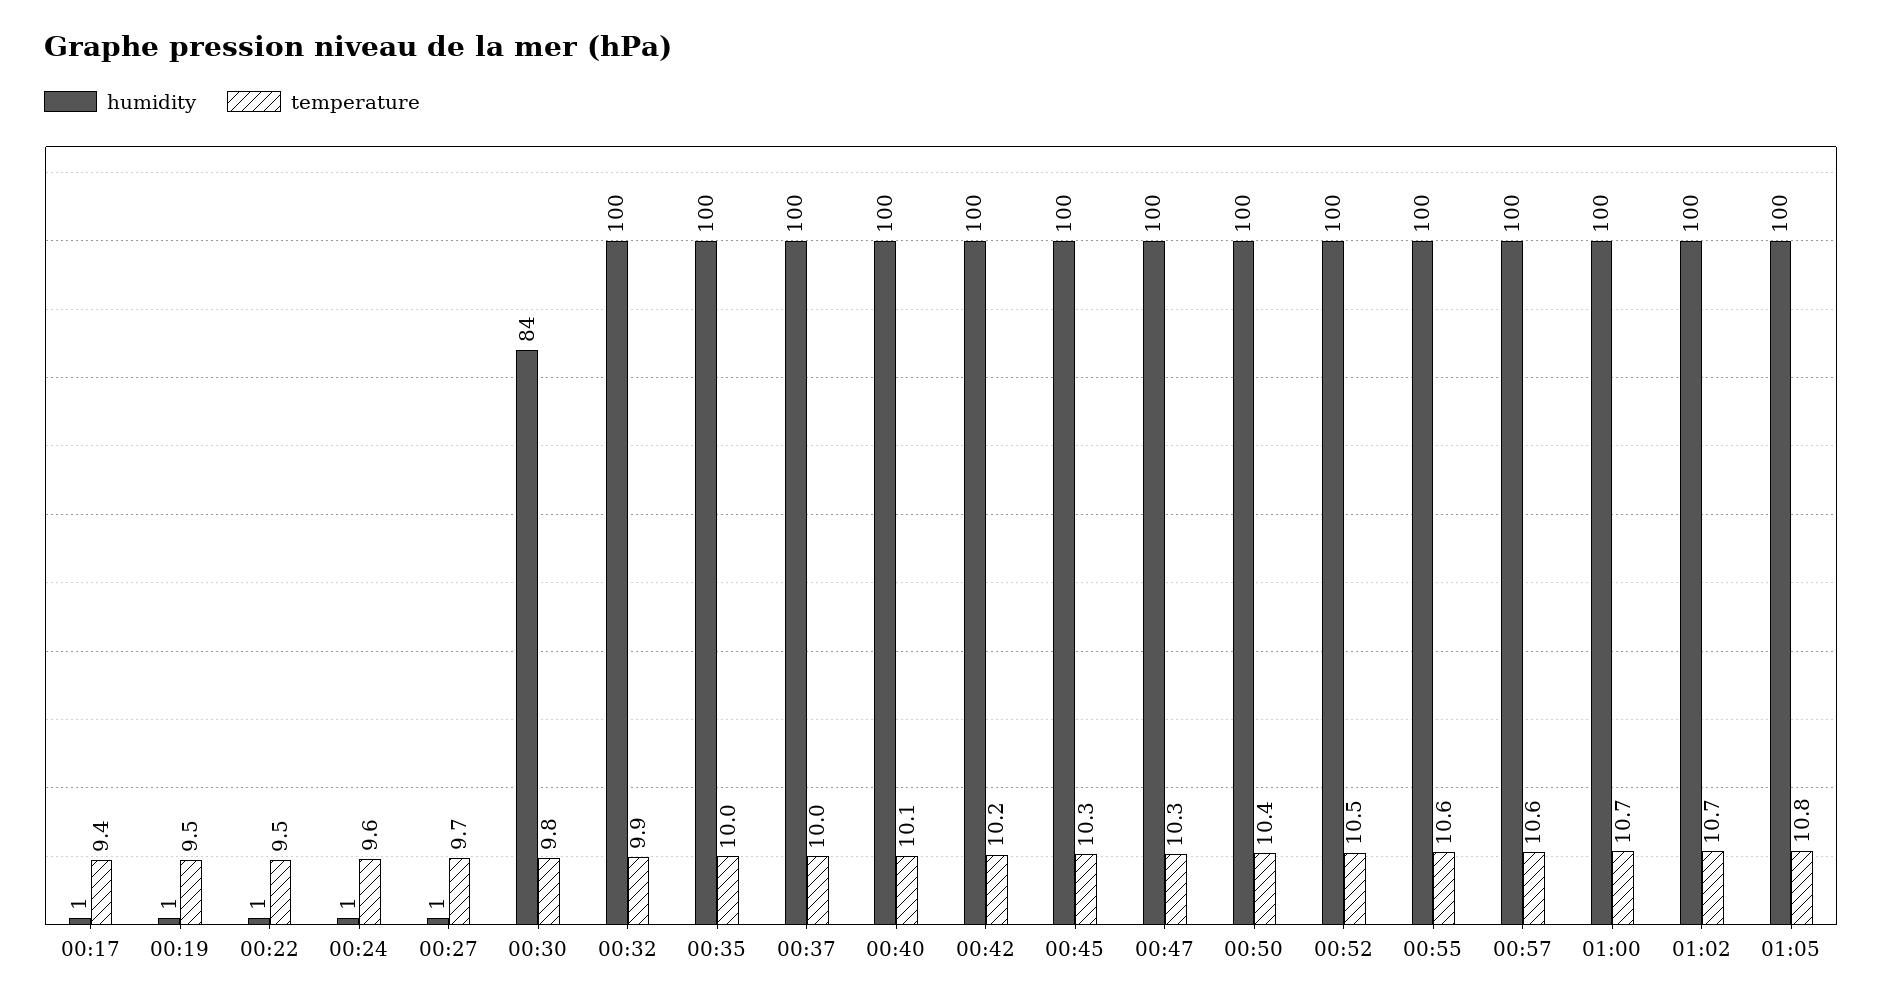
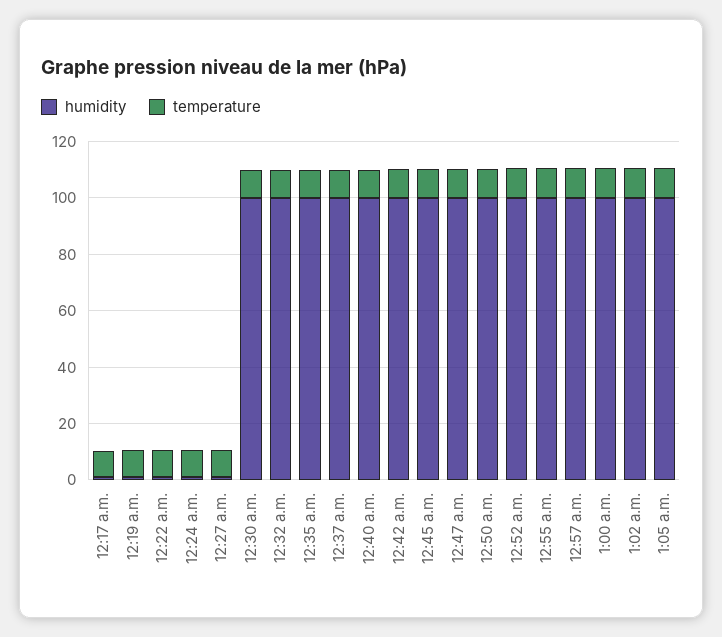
  {
    "humidity": {
      "00:17": 1,
      "00:19": 1,
      "00:22": 1,
      "00:24": 1,
      "00:27": 1,
-     "00:30": 84,
+     "00:30": 100,
      "00:32": 100,
      "00:35": 100,
      "00:37": 100,
      "00:40": 100,
      "00:42": 100,
      "00:45": 100,
      "00:47": 100,
      "00:50": 100,
      "00:52": 100,
      "00:55": 100,
      "00:57": 100,
      "01:00": 100,
      "01:02": 100,
      "01:05": 100
    },
    "temperature": {
      "00:17": 9.4,
      "00:19": 9.5,
      "00:22": 9.5,
      "00:24": 9.6,
      "00:27": 9.7,
      "00:30": 9.8,
      "00:32": 9.9,
      "00:35": 10,
      "00:37": 10,
      "00:40": 10.1,
      "00:42": 10.2,
      "00:45": 10.3,
      "00:47": 10.3,
      "00:50": 10.4,
      "00:52": 10.5,
      "00:55": 10.6,
      "00:57": 10.6,
      "01:00": 10.7,
      "01:02": 10.7,
      "01:05": 10.8
    }
  }

